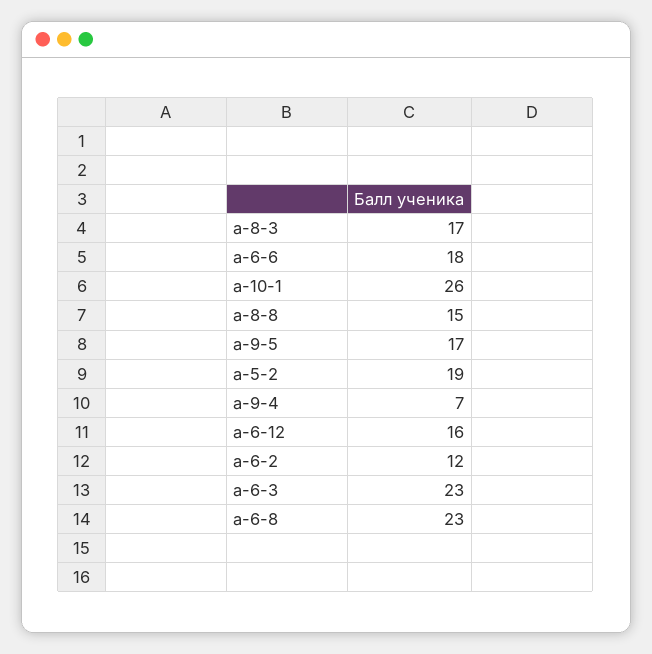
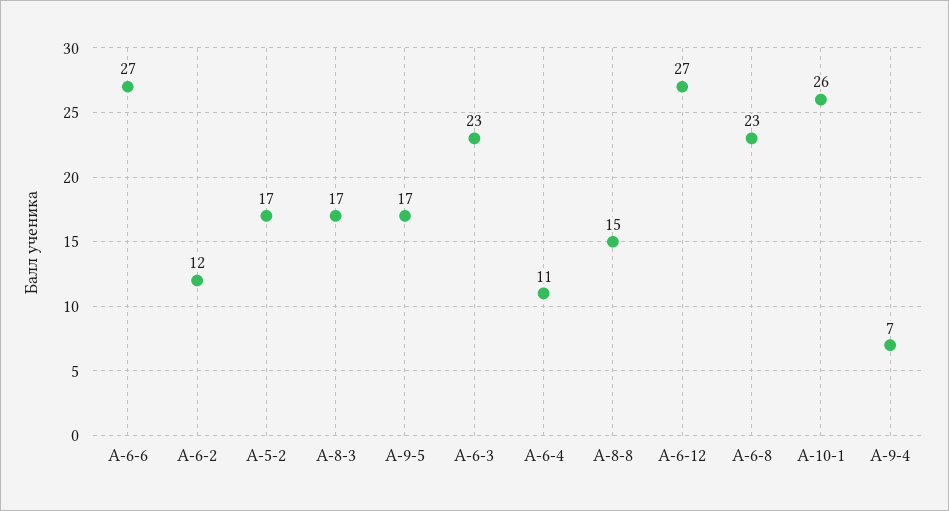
  {
    "а-8-3": 17,
-   "а-6-6": 18,
+   "а-6-6": 27,
    "а-10-1": 26,
    "а-8-8": 15,
    "а-9-5": 17,
-   "а-5-2": 19,
+   "а-5-2": 17,
    "а-9-4": 7,
-   "а-6-12": 16,
+   "а-6-12": 27,
    "а-6-2": 12,
    "а-6-3": 23,
-   "а-6-8": 23
+   "а-6-8": 23,
+   "А-6-4": 11
  }

